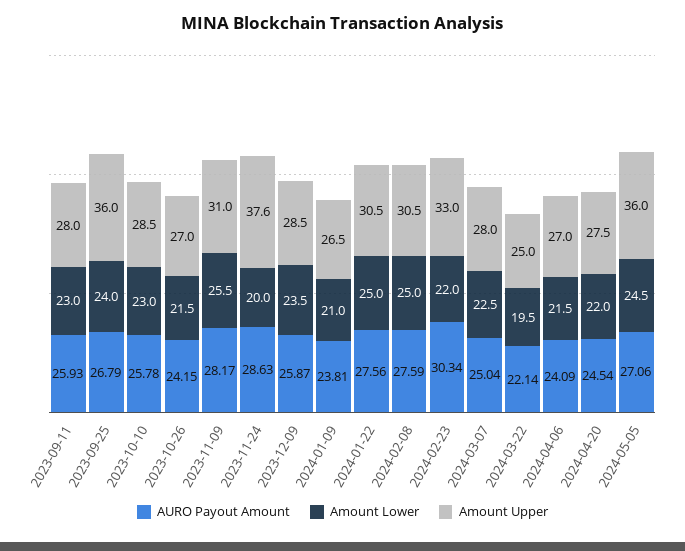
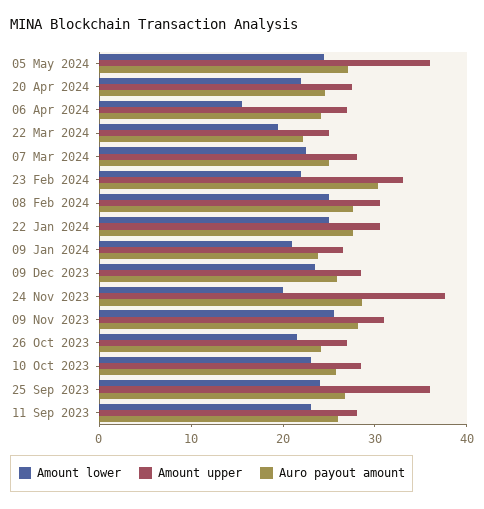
  {
    "AURO Payout Amount": {
      "2023-09-11": 25.93,
      "2023-09-25": 26.79,
      "2023-10-10": 25.78,
      "2023-10-26": 24.15,
      "2023-11-09": 28.17,
      "2023-11-24": 28.63,
      "2023-12-09": 25.87,
      "2024-01-09": 23.81,
      "2024-01-22": 27.56,
      "2024-02-08": 27.59,
      "2024-02-23": 30.34,
      "2024-03-07": 25.04,
      "2024-03-22": 22.14,
      "2024-04-06": 24.09,
      "2024-04-20": 24.54,
      "2024-05-05": 27.06
    },
    "Amount Lower": {
      "2023-09-11": 23,
      "2023-09-25": 24,
      "2023-10-10": 23,
      "2023-10-26": 21.5,
      "2023-11-09": 25.5,
      "2023-11-24": 20,
      "2023-12-09": 23.5,
      "2024-01-09": 21,
      "2024-01-22": 25,
      "2024-02-08": 25,
      "2024-02-23": 22,
      "2024-03-07": 22.5,
      "2024-03-22": 19.5,
-     "2024-04-06": 21.5,
+     "2024-04-06": 16,
      "2024-04-20": 22,
      "2024-05-05": 24.5
    },
    "Amount Upper": {
      "2023-09-11": 28,
      "2023-09-25": 36,
      "2023-10-10": 28.5,
      "2023-10-26": 27,
      "2023-11-09": 31,
      "2023-11-24": 37.6,
      "2023-12-09": 28.5,
      "2024-01-09": 26.5,
      "2024-01-22": 30.5,
      "2024-02-08": 30.5,
      "2024-02-23": 33,
      "2024-03-07": 28,
      "2024-03-22": 25,
      "2024-04-06": 27,
      "2024-04-20": 27.5,
      "2024-05-05": 36
    }
  }

